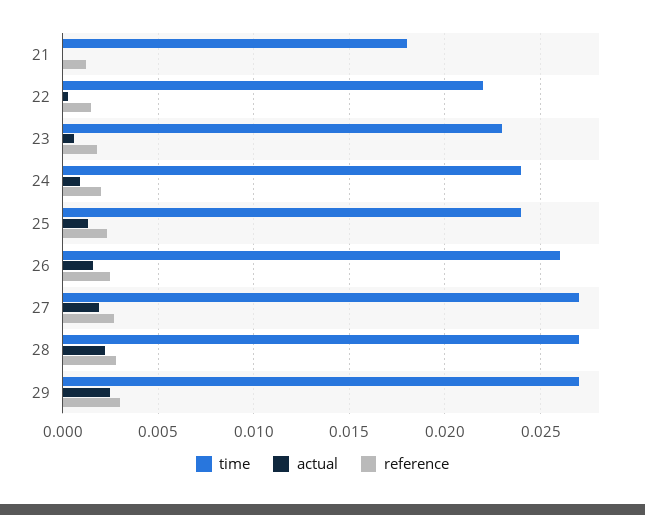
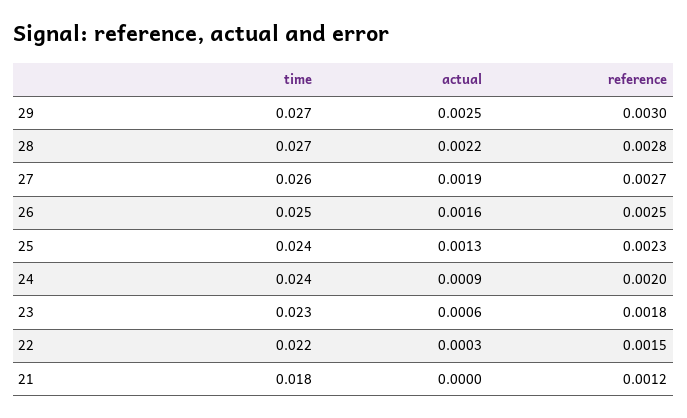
  {
    "time": {
      "21": 0.018,
      "22": 0.022,
      "23": 0.023,
      "24": 0.024,
      "25": 0.024,
-     "26": 0.026,
+     "26": 0.025,
-     "27": 0.027,
+     "27": 0.026,
      "28": 0.027,
      "29": 0.027
    },
    "actual": {
      "21": 0,
      "22": 0.0003,
      "23": 0.0006,
      "24": 0.0009,
      "25": 0.0013,
      "26": 0.0016,
      "27": 0.0019,
      "28": 0.0022,
      "29": 0.0025
    },
    "reference": {
      "21": 0.0012,
      "22": 0.0015,
      "23": 0.0018,
      "24": 0.002,
      "25": 0.0023,
      "26": 0.0025,
      "27": 0.0027,
      "28": 0.0028,
      "29": 0.003
    }
  }

